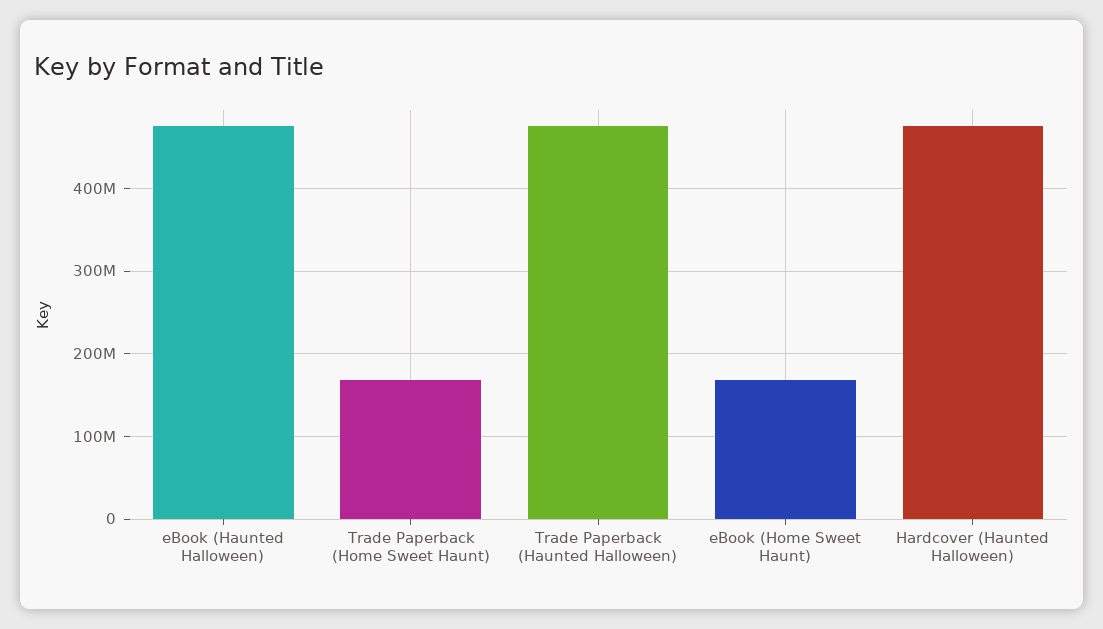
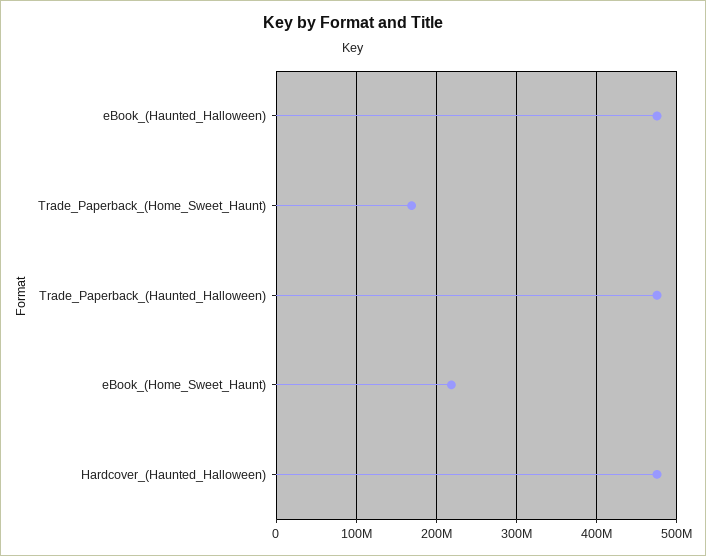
  {
    "eBook (Haunted Halloween)": 480000000,
    "Trade Paperback (Home Sweet Haunt)": 170000000,
    "Trade Paperback (Haunted Halloween)": 480000000,
-   "eBook (Home Sweet Haunt)": 170000000,
+   "eBook (Home Sweet Haunt)": 220000000,
    "Hardcover (Haunted Halloween)": 480000000
  }

